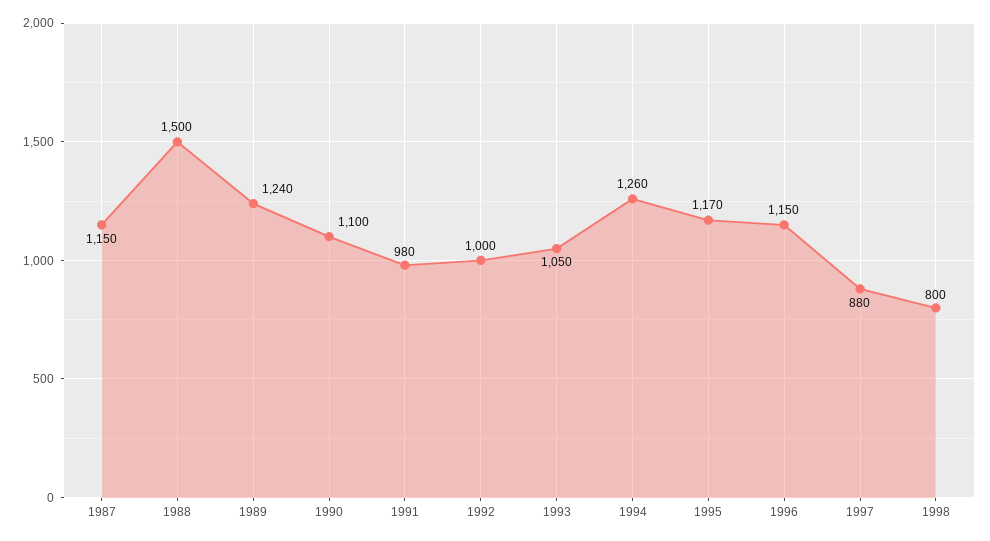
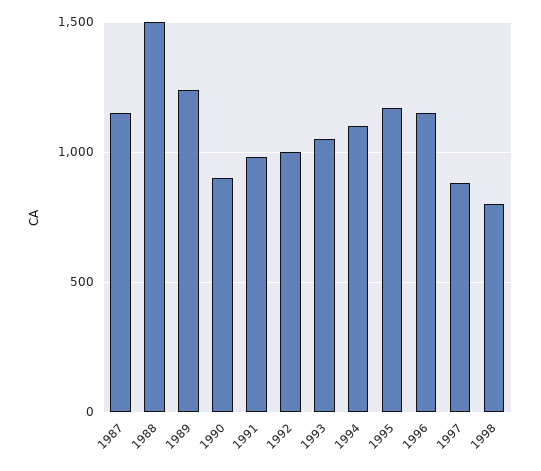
  {
    "1987": 1150,
    "1988": 1500,
    "1989": 1240,
-   "1990": 1100,
+   "1990": 900,
    "1991": 980,
    "1992": 1000,
    "1993": 1050,
-   "1994": 1260,
+   "1994": 1100,
    "1995": 1170,
    "1996": 1150,
    "1997": 880,
    "1998": 800
  }

